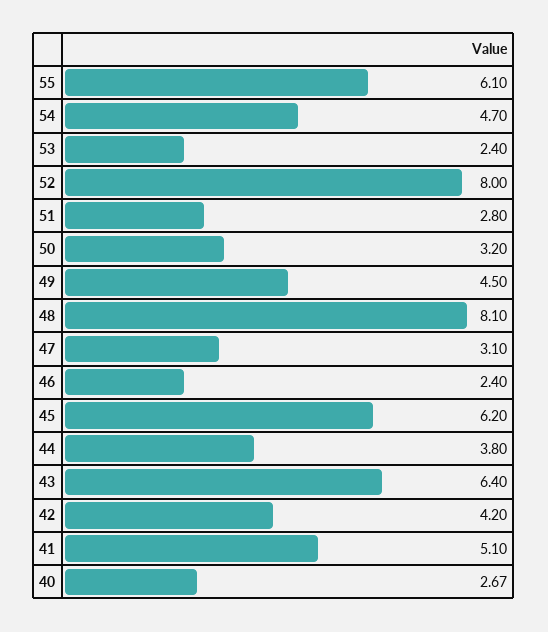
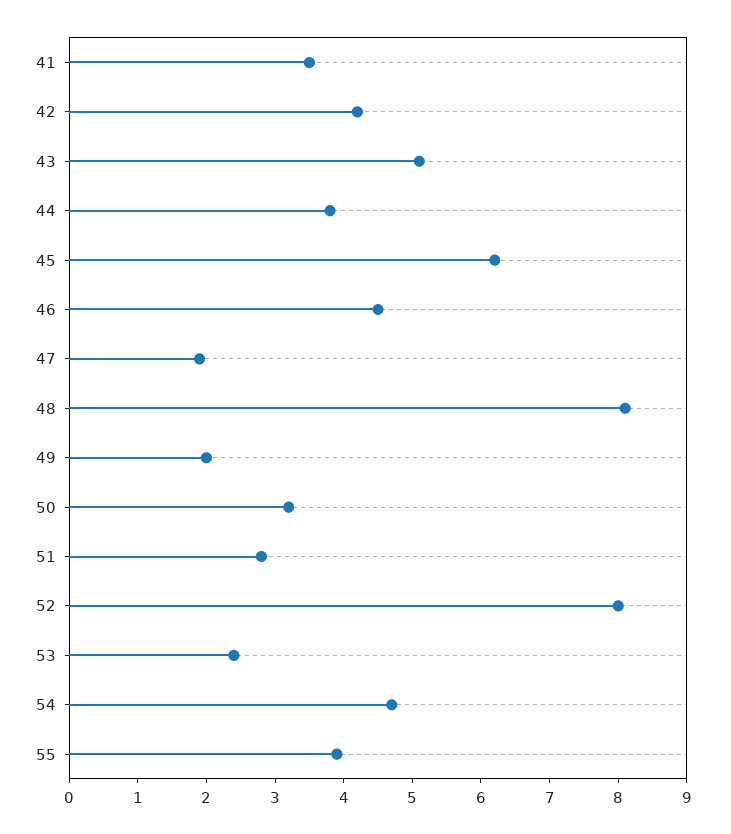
  {
-   "55": 6.1,
+   "55": 4,
    "54": 4.7,
    "53": 2.4,
    "52": 8,
    "51": 2.8,
    "50": 3.2,
-   "49": 4.5,
+   "49": 2,
    "48": 8.1,
-   "47": 3.1,
+   "47": 2,
-   "46": 2.4,
+   "46": 4.5,
    "45": 6.2,
    "44": 3.8,
-   "43": 6.4,
+   "43": 5,
    "42": 4.2,
-   "41": 5.1,
+   "41": 3.5
-   "40": 2.67
  }

